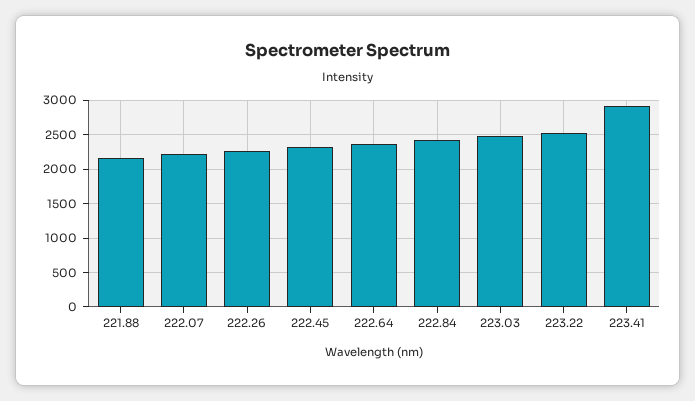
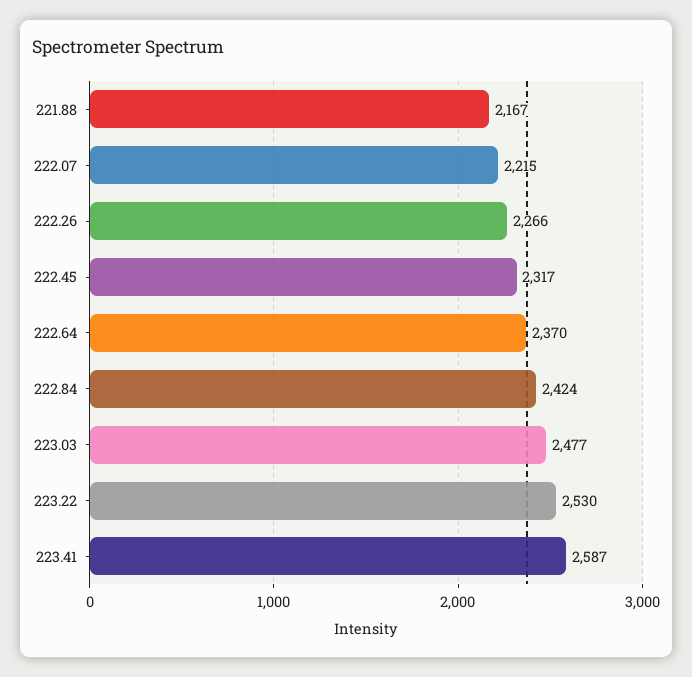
  {
    "221.88": 2167,
    "222.07": 2215,
    "222.26": 2266,
    "222.45": 2317,
    "222.64": 2370,
    "222.84": 2424,
    "223.03": 2477,
    "223.22": 2530,
-   "223.41": 2900
+   "223.41": 2587
  }

